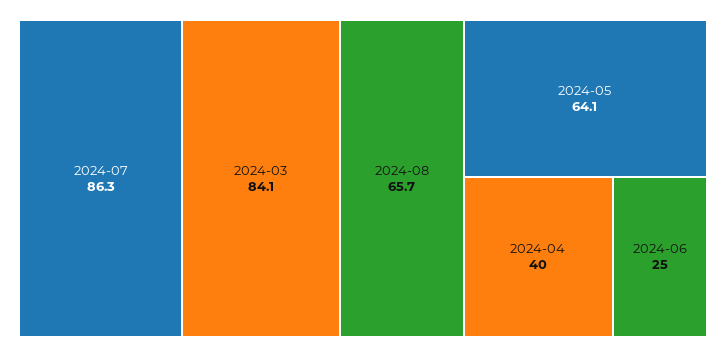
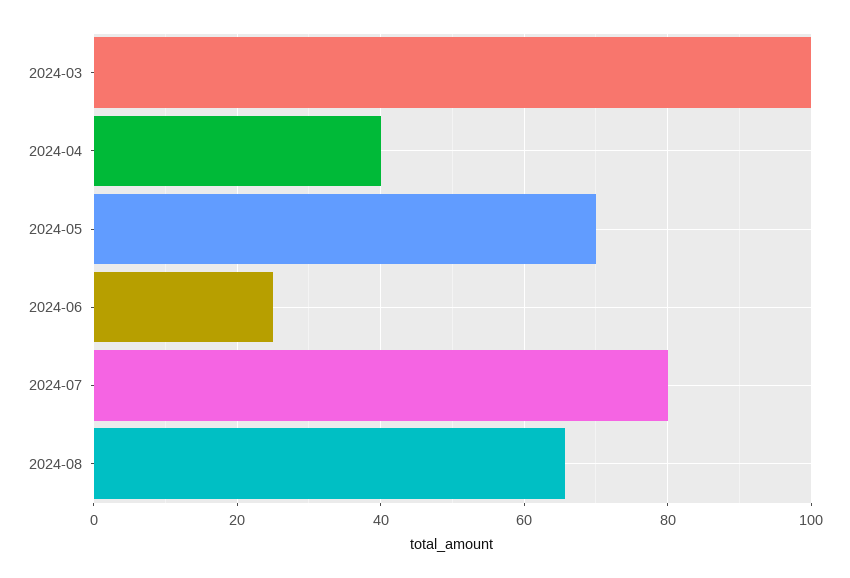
  {
-   "2024-07": 86.3,
+   "2024-07": 80,
-   "2024-03": 84.1,
+   "2024-03": 100,
    "2024-08": 65.7,
-   "2024-05": 64.1,
+   "2024-05": 70,
    "2024-04": 40,
    "2024-06": 25
  }

